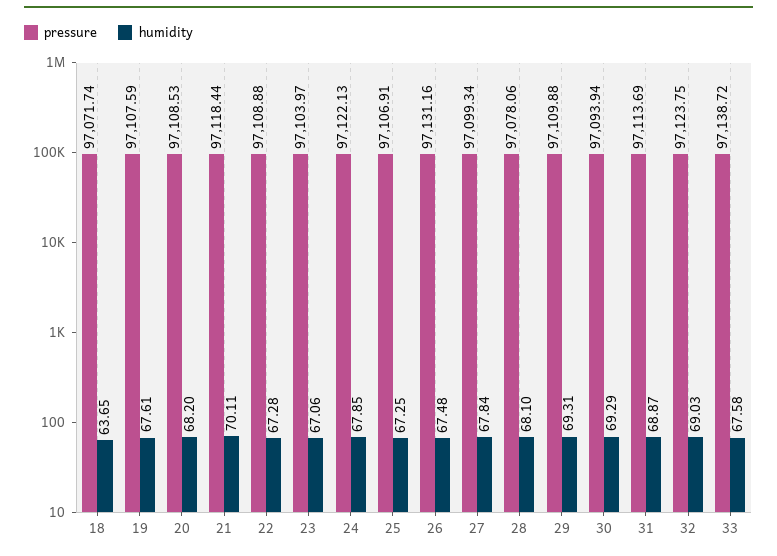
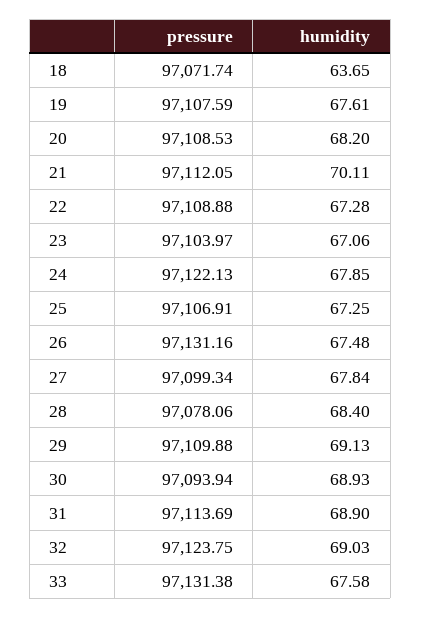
  {
    "pressure": {
      "18": 97071.74,
      "19": 97107.59,
      "20": 97108.53,
-     "21": 97118.44,
+     "21": 97112.05,
      "22": 97108.88,
      "23": 97103.97,
      "24": 97122.13,
      "25": 97106.91,
      "26": 97131.16,
      "27": 97099.34,
      "28": 97078.06,
      "29": 97109.88,
      "30": 97093.94,
      "31": 97113.69,
      "32": 97123.75,
-     "33": 97138.72
+     "33": 97131.38
    },
    "humidity": {
      "18": 63.65,
      "19": 67.61,
      "20": 68.2,
      "21": 70.11,
      "22": 67.28,
      "23": 67.06,
      "24": 67.85,
      "25": 67.25,
      "26": 67.48,
      "27": 67.84,
-     "28": 68.1,
+     "28": 68.4,
-     "29": 69.31,
+     "29": 69.13,
-     "30": 69.29,
+     "30": 68.93,
-     "31": 68.87,
+     "31": 68.9,
      "32": 69.03,
      "33": 67.58
    }
  }

